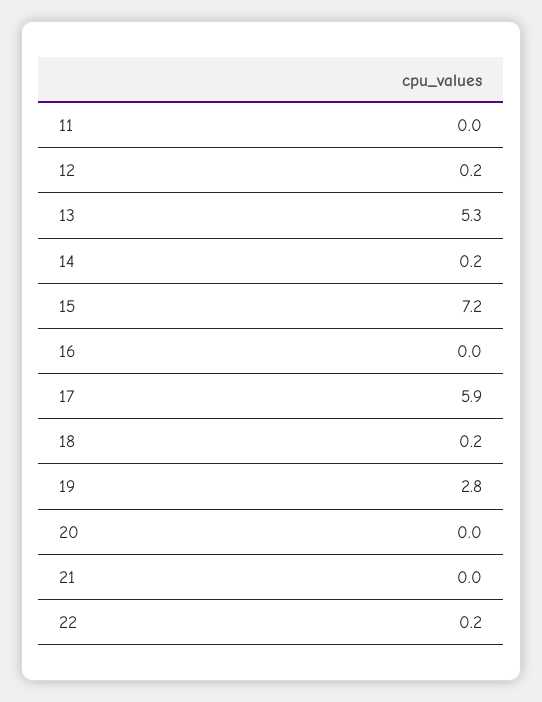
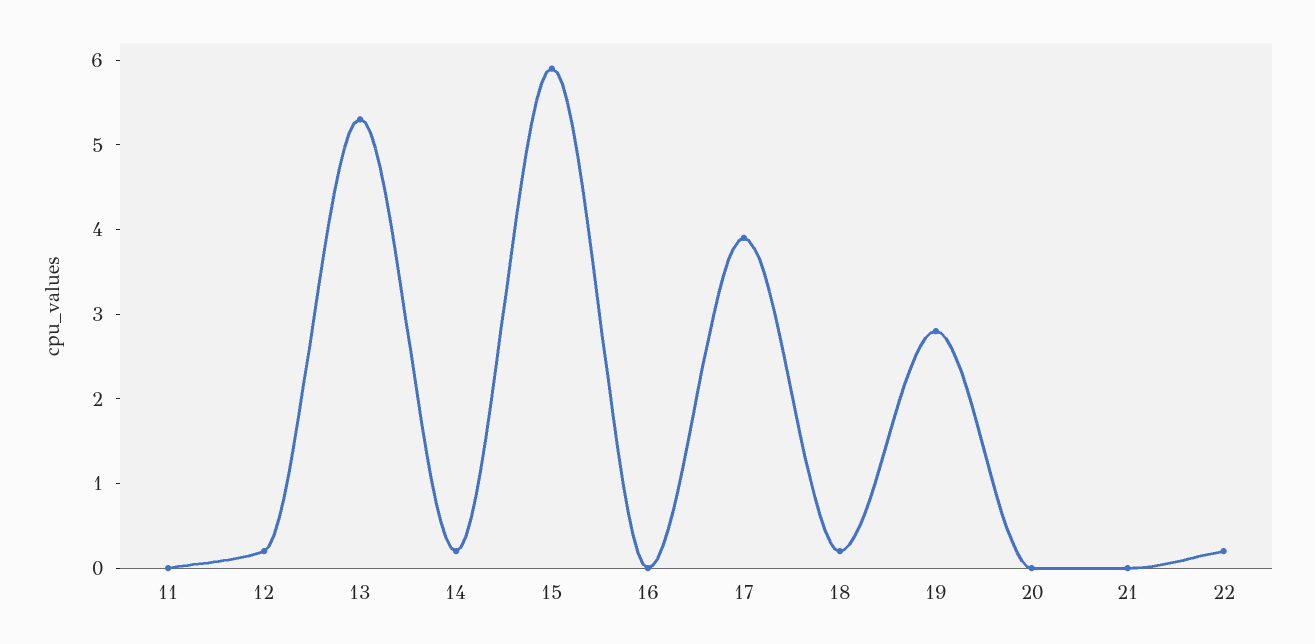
  {
    "11": 0,
    "12": 0.2,
    "13": 5.3,
    "14": 0.2,
-   "15": 7.2,
+   "15": 5.9,
    "16": 0,
-   "17": 5.9,
+   "17": 3.9,
    "18": 0.2,
    "19": 2.8,
    "20": 0,
    "21": 0,
    "22": 0.2
  }

